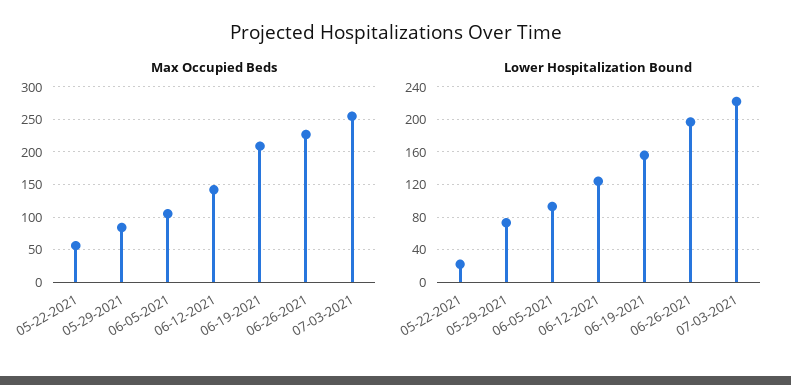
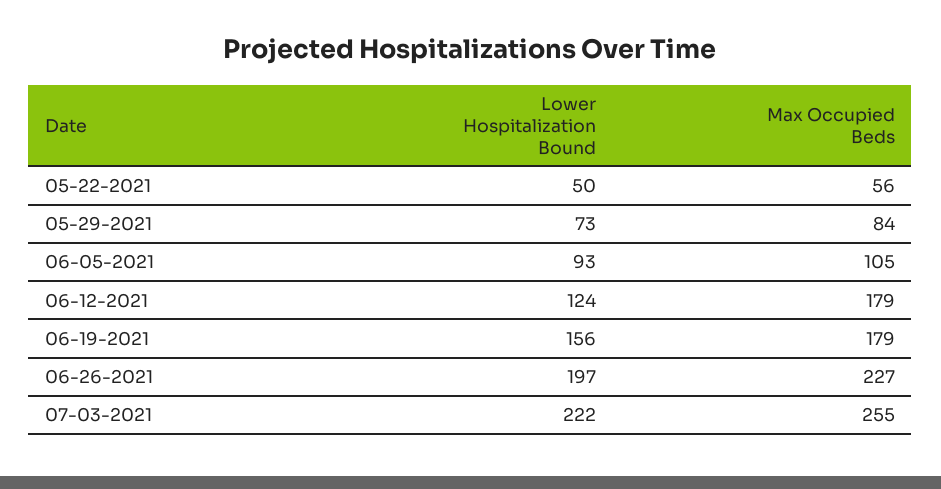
  {
    "Max Occupied Beds": {
      "05-22-2021": 56,
      "05-29-2021": 84,
      "06-05-2021": 105,
-     "06-12-2021": 140,
+     "06-12-2021": 179,
-     "06-19-2021": 210,
+     "06-19-2021": 179,
      "06-26-2021": 227,
      "07-03-2021": 255
    },
    "Lower Hospitalization Bound": {
-     "05-22-2021": 20,
+     "05-22-2021": 50,
      "05-29-2021": 73,
      "06-05-2021": 93,
      "06-12-2021": 124,
      "06-19-2021": 156,
      "06-26-2021": 197,
      "07-03-2021": 222
    }
  }

